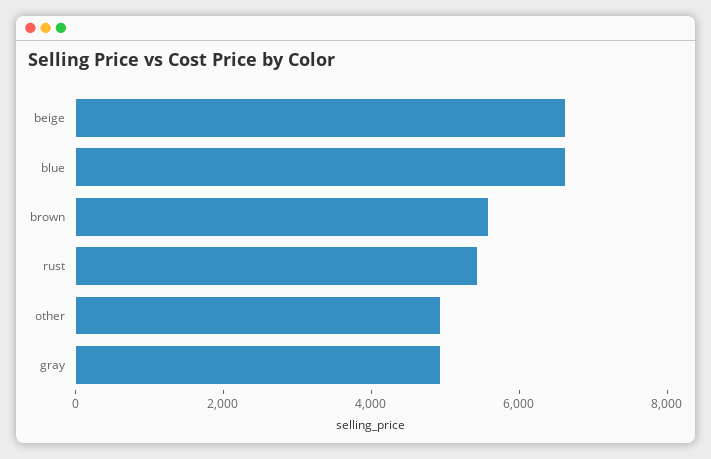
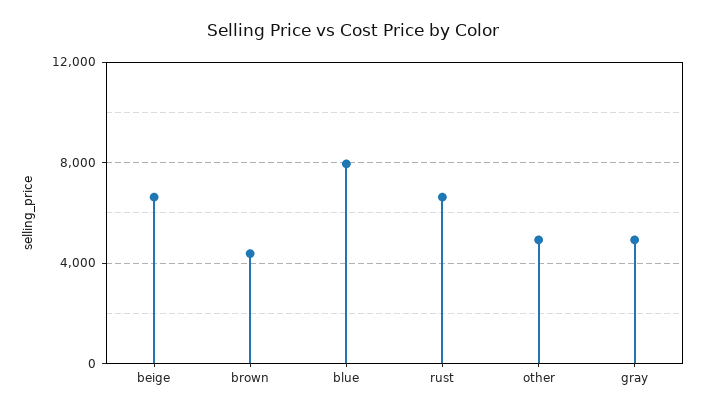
  {
    "beige": 6500,
-   "blue": 6500,
+   "blue": 8000,
-   "brown": 5500,
+   "brown": 4500,
-   "rust": 5500,
+   "rust": 6500,
    "other": 5000,
    "gray": 5000
  }

